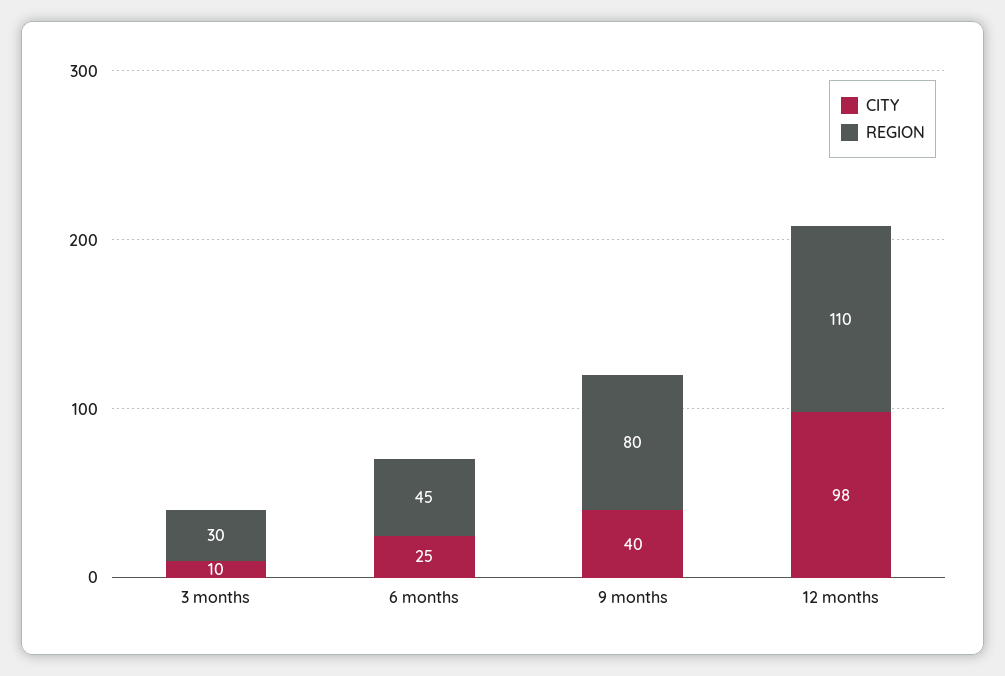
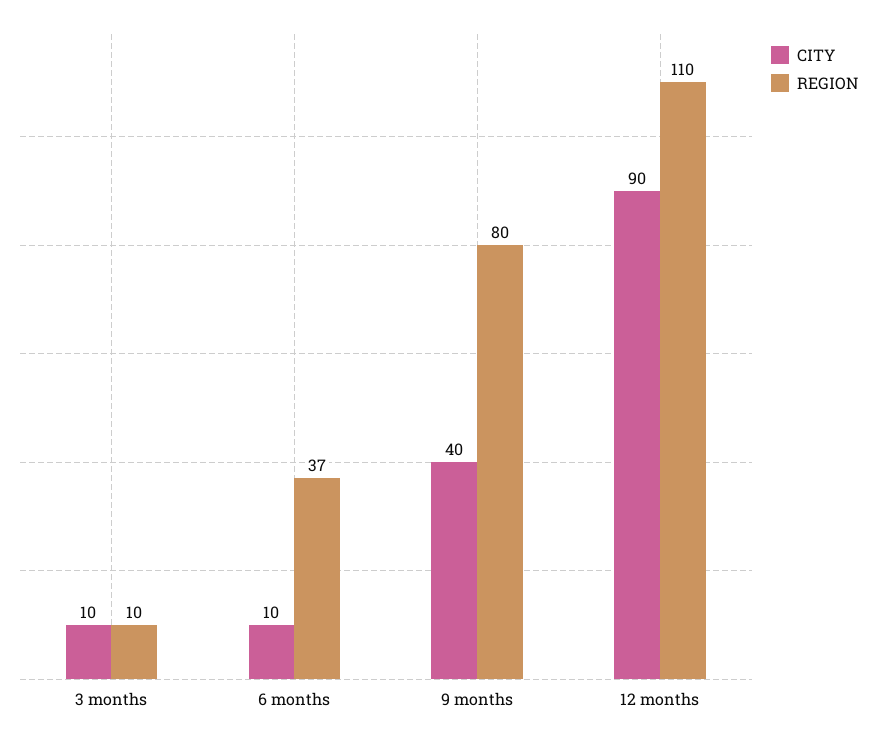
  {
    "CITY": {
      "3 months": 10,
-     "6 months": 25,
+     "6 months": 10,
      "9 months": 40,
-     "12 months": 98
+     "12 months": 90
    },
    "REGION": {
-     "3 months": 30,
+     "3 months": 10,
-     "6 months": 45,
+     "6 months": 37,
      "9 months": 80,
      "12 months": 110
    }
  }

